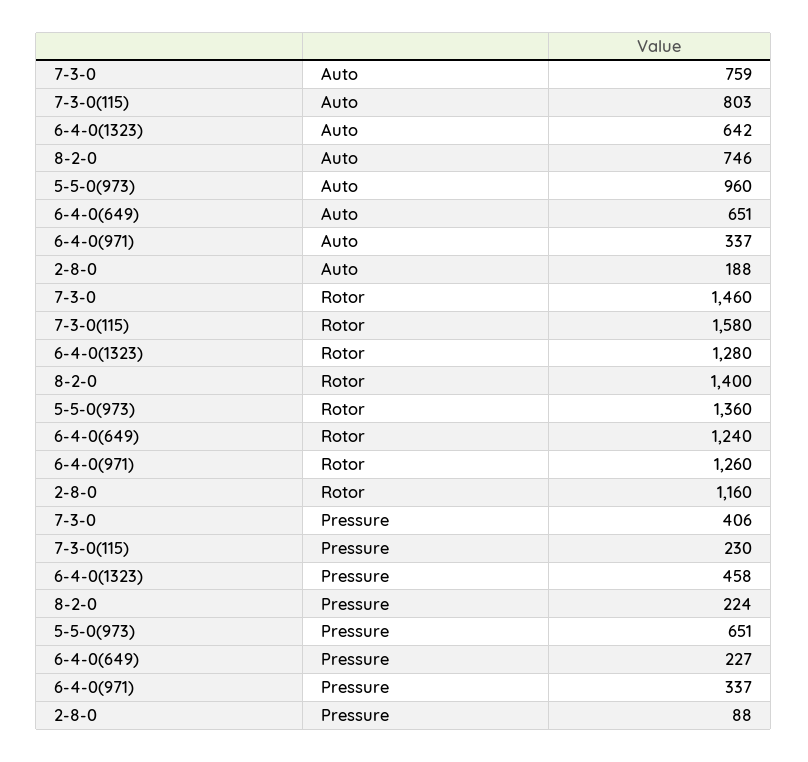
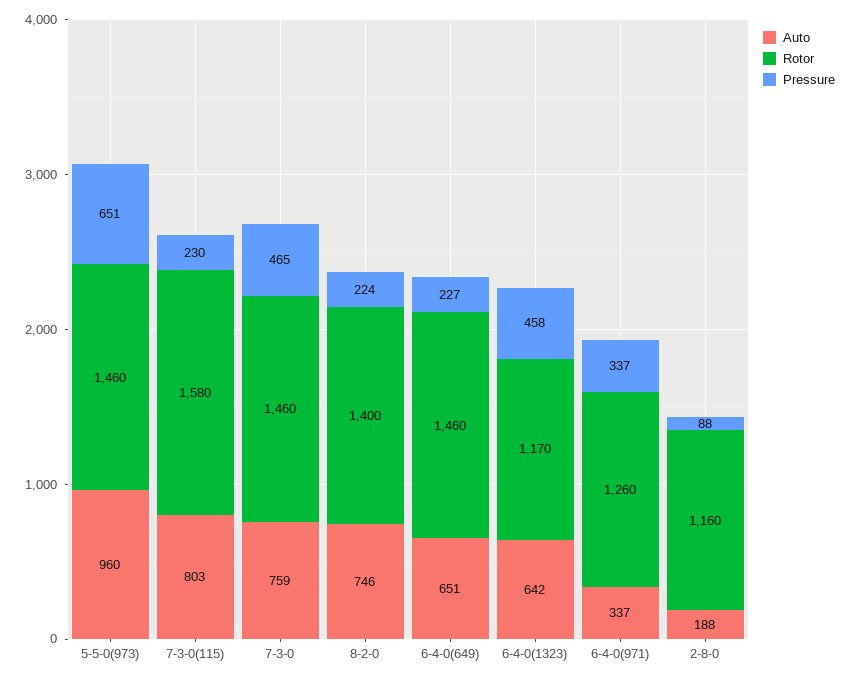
  {
    "Auto": {
      "7-3-0": 759,
      "7-3-0(115)": 803,
      "6-4-0(1323)": 642,
      "8-2-0": 746,
      "5-5-0(973)": 960,
      "6-4-0(649)": 651,
      "6-4-0(971)": 337,
      "2-8-0": 188
    },
    "Rotor": {
      "7-3-0": 1460,
      "7-3-0(115)": 1580,
-     "6-4-0(1323)": 1280,
+     "6-4-0(1323)": 1170,
      "8-2-0": 1400,
-     "5-5-0(973)": 1360,
+     "5-5-0(973)": 1460,
-     "6-4-0(649)": 1240,
+     "6-4-0(649)": 1460,
      "6-4-0(971)": 1260,
      "2-8-0": 1160
    },
    "Pressure": {
-     "7-3-0": 406,
+     "7-3-0": 465,
      "7-3-0(115)": 230,
      "6-4-0(1323)": 458,
      "8-2-0": 224,
      "5-5-0(973)": 651,
      "6-4-0(649)": 227,
      "6-4-0(971)": 337,
      "2-8-0": 88
    }
  }

